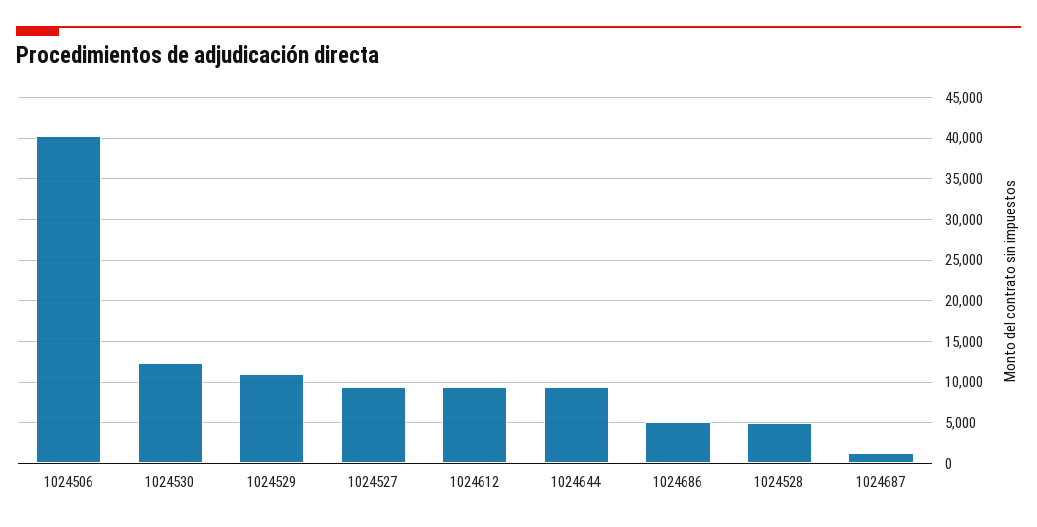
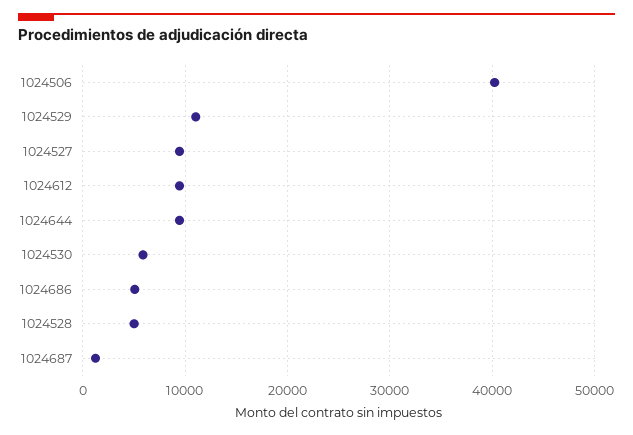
  {
    "1024506": 40000,
-   "1024530": 12000,
+   "1024530": 6000,
    "1024529": 11000,
    "1024527": 9000,
    "1024612": 9000,
    "1024644": 9000,
    "1024686": 5000,
    "1024528": 5000,
    "1024687": 1000
  }

